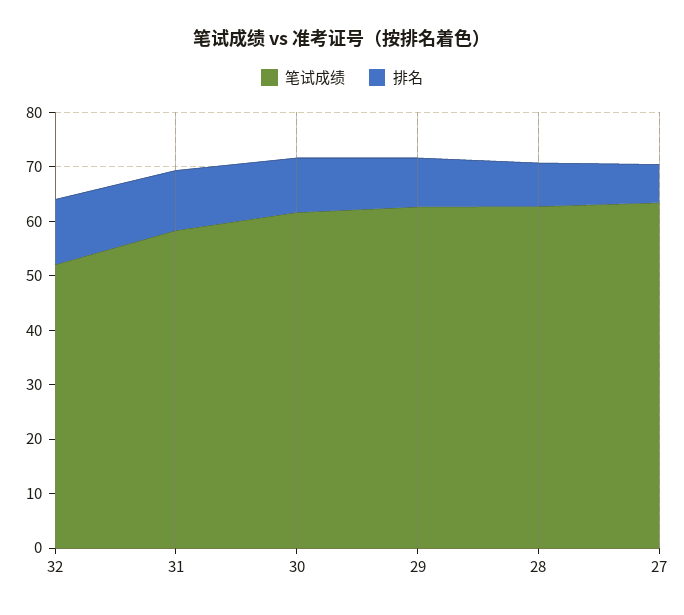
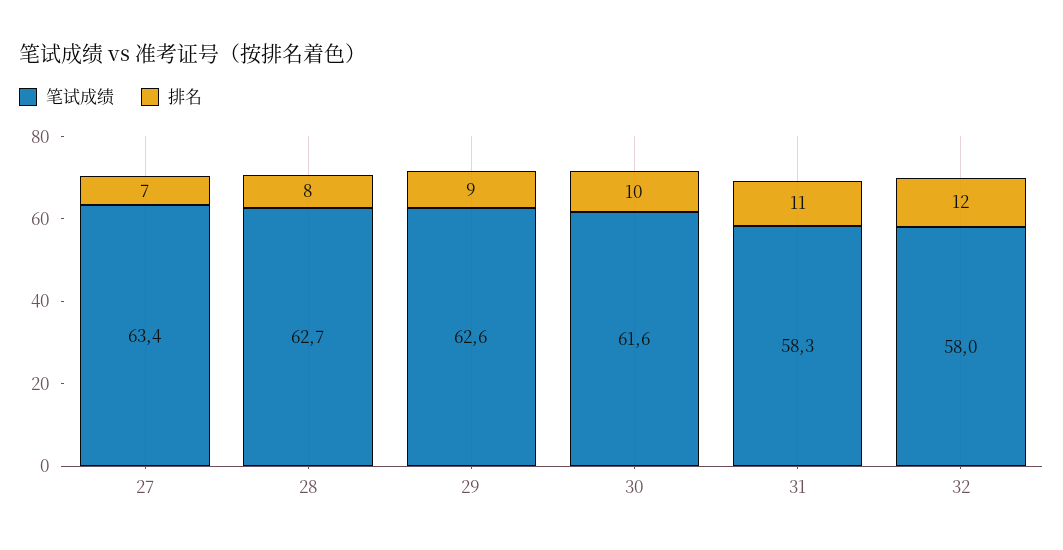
  {
    "笔试成绩": {
-     "32": 52,
+     "32": 58,
      "31": 58.3,
      "30": 61.6,
      "29": 62.6,
      "28": 62.7,
      "27": 63.4
    },
    "排名": {
      "32": 12,
      "31": 11,
      "30": 10,
      "29": 9,
      "28": 8,
      "27": 7
    }
  }

